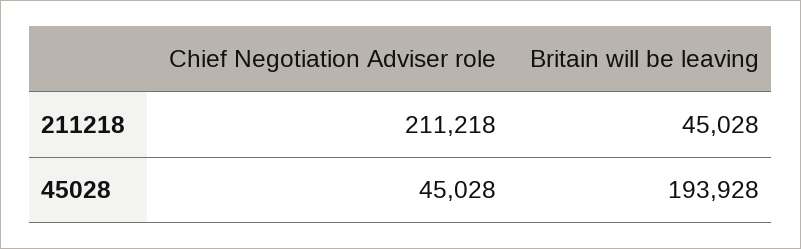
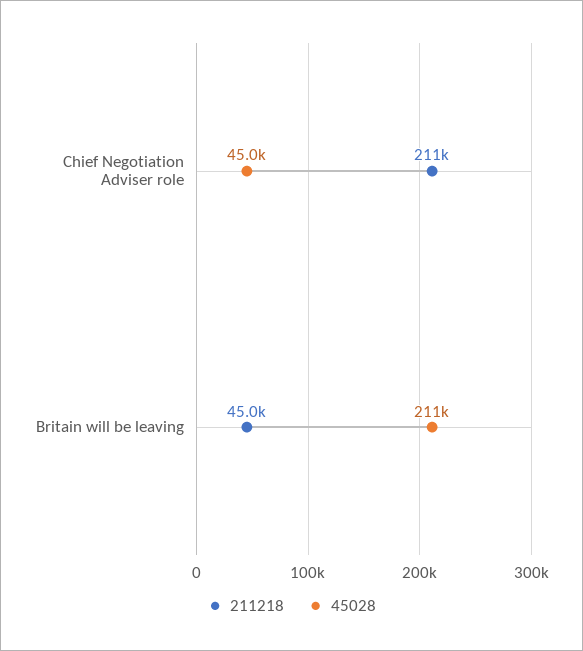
  {
    "211218": {
      "Chief Negotiation Adviser role": 211218,
      "Britain will be leaving": 45028
    },
    "45028": {
      "Chief Negotiation Adviser role": 45028,
-     "Britain will be leaving": 193928
+     "Britain will be leaving": 211000
    }
  }

